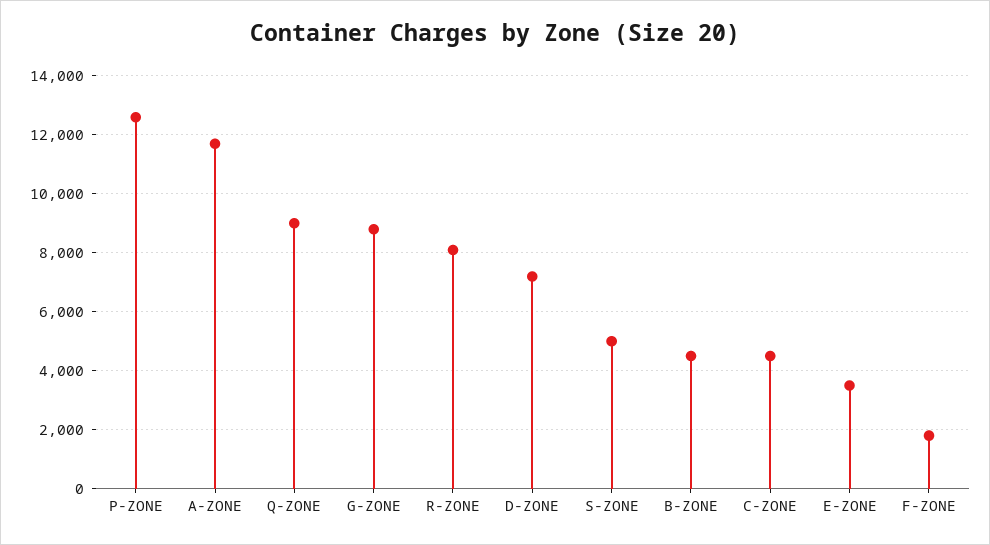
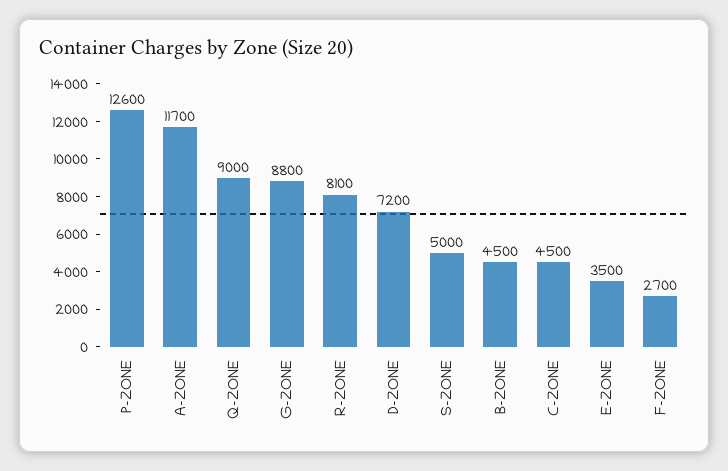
  {
    "P-ZONE": 12600,
    "A-ZONE": 11700,
    "Q-ZONE": 9000,
    "G-ZONE": 8800,
    "R-ZONE": 8100,
    "D-ZONE": 7200,
    "S-ZONE": 5000,
    "B-ZONE": 4500,
    "C-ZONE": 4500,
    "E-ZONE": 3500,
-   "F-ZONE": 1750
+   "F-ZONE": 2700
  }

